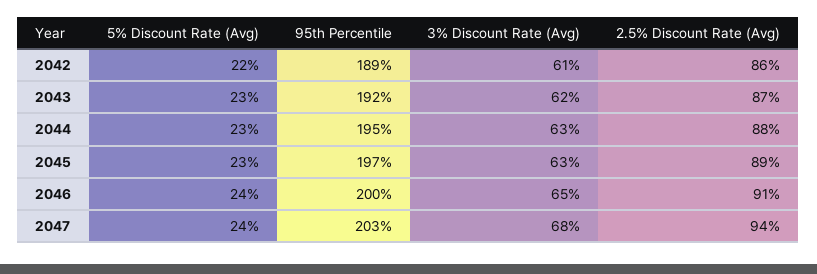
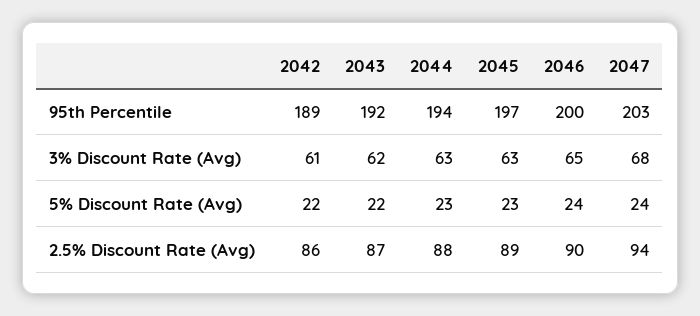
  {
    "5% Discount Rate (Avg)": {
      "2042": 22,
-     "2043": 23,
+     "2043": 22,
      "2044": 23,
      "2045": 23,
      "2046": 24,
      "2047": 24
    },
    "95th Percentile": {
      "2042": 189,
      "2043": 192,
-     "2044": 195,
+     "2044": 194,
      "2045": 197,
      "2046": 200,
      "2047": 203
    },
    "3% Discount Rate (Avg)": {
      "2042": 61,
      "2043": 62,
      "2044": 63,
      "2045": 63,
      "2046": 65,
      "2047": 68
    },
    "2.5% Discount Rate (Avg)": {
      "2042": 86,
      "2043": 87,
      "2044": 88,
      "2045": 89,
-     "2046": 91,
+     "2046": 90,
      "2047": 94
    }
  }

